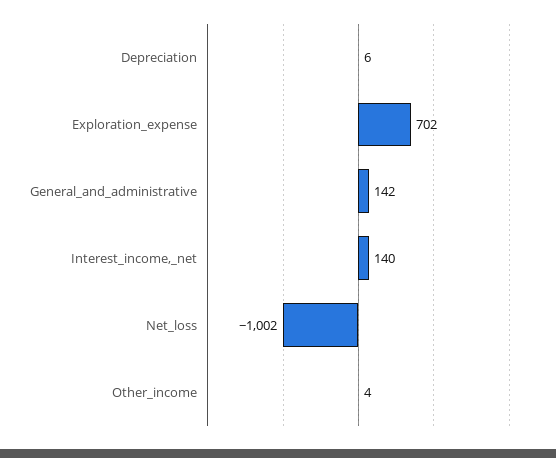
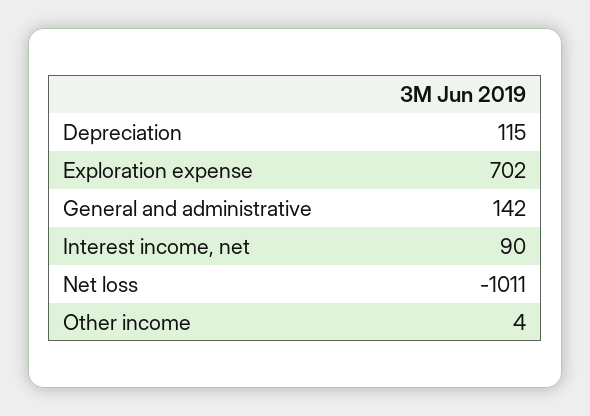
  {
-   "Depreciation": 6,
+   "Depreciation": 115,
    "Exploration_expense": 702,
    "General_and_administrative": 142,
-   "Interest_income,_net": 140,
+   "Interest_income,_net": 90,
-   "Net_loss": -1002,
+   "Net_loss": -1011,
    "Other_income": 4
  }

